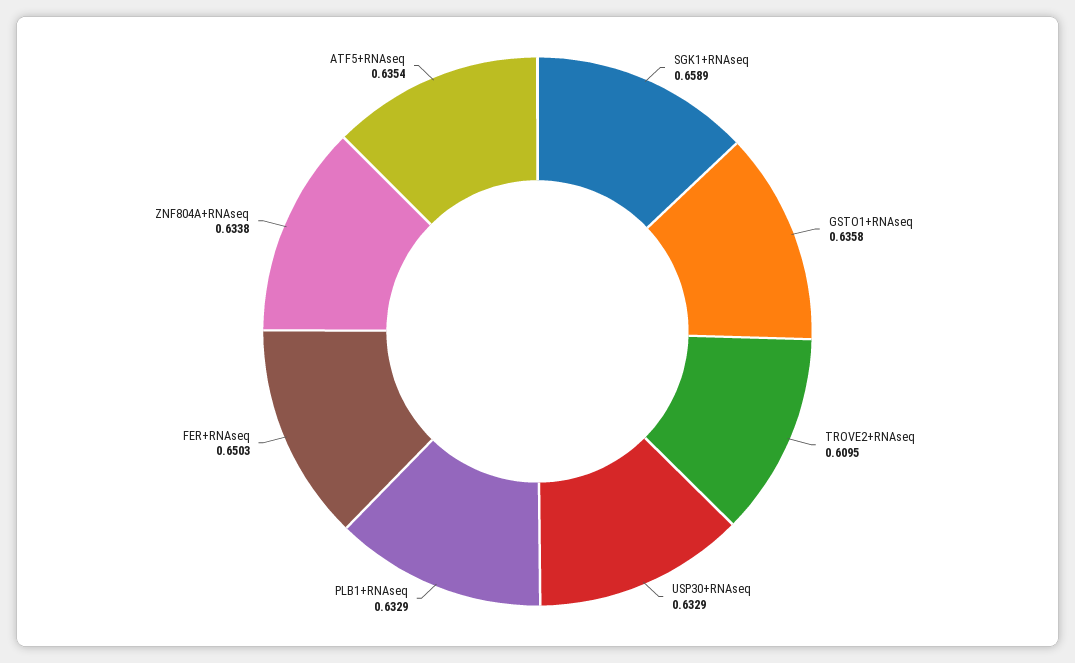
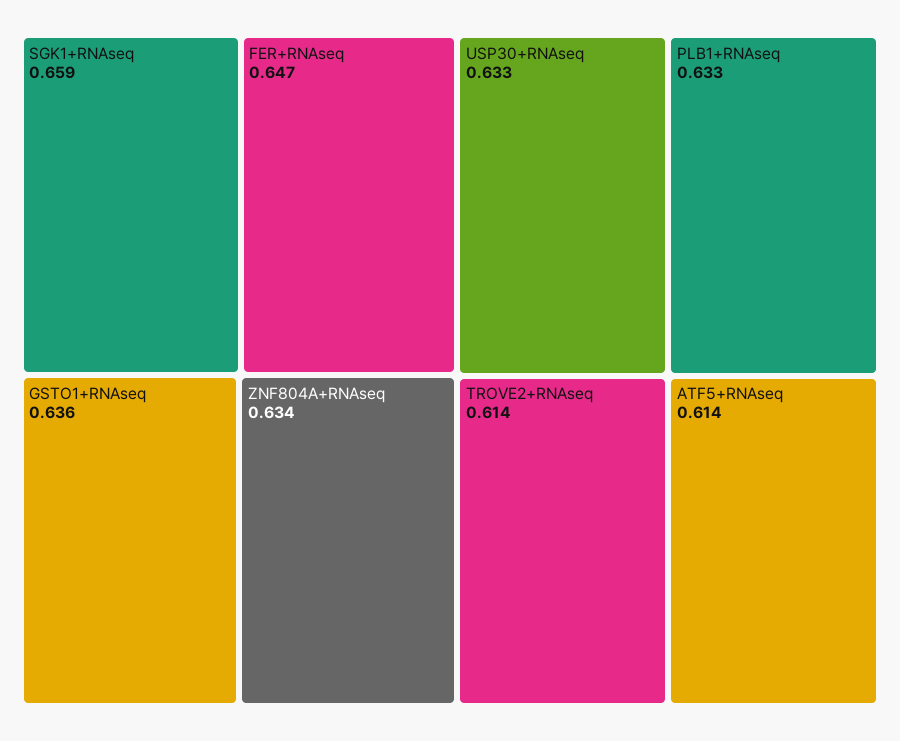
  {
    "SGK1+RNAseq": 0.6589,
    "GSTO1+RNAseq": 0.6358,
-   "TROVE2+RNAseq": 0.6095,
+   "TROVE2+RNAseq": 0.614,
    "USP30+RNAseq": 0.6329,
    "PLB1+RNAseq": 0.6329,
-   "FER+RNAseq": 0.6503,
+   "FER+RNAseq": 0.647,
    "ZNF804A+RNAseq": 0.6338,
-   "ATF5+RNAseq": 0.6354
+   "ATF5+RNAseq": 0.614
  }

